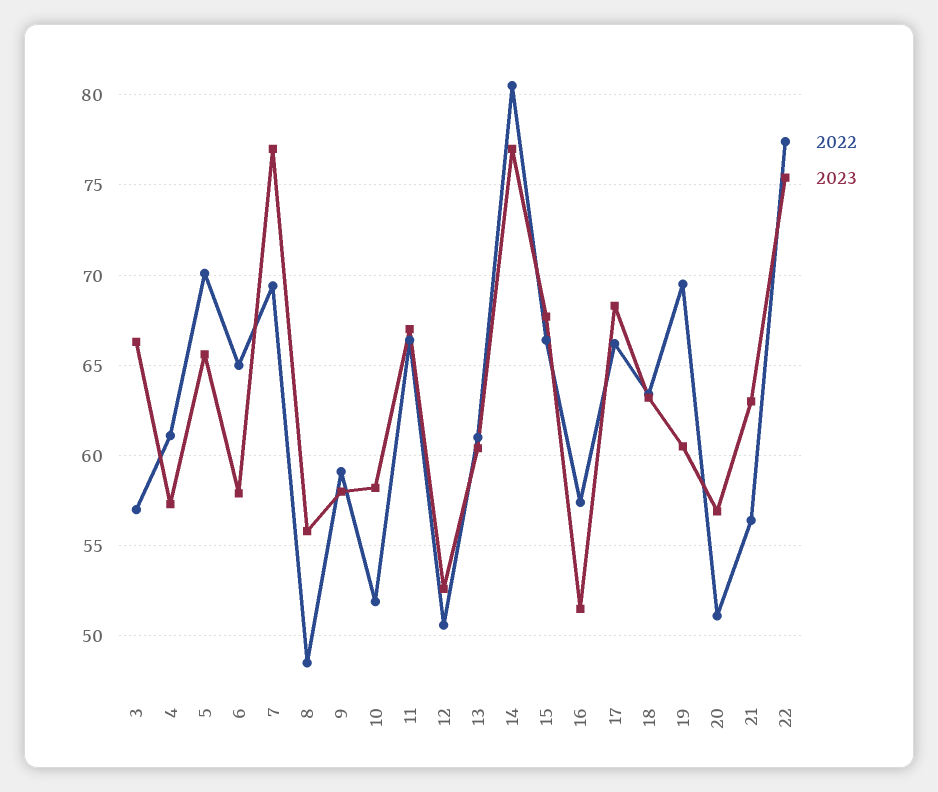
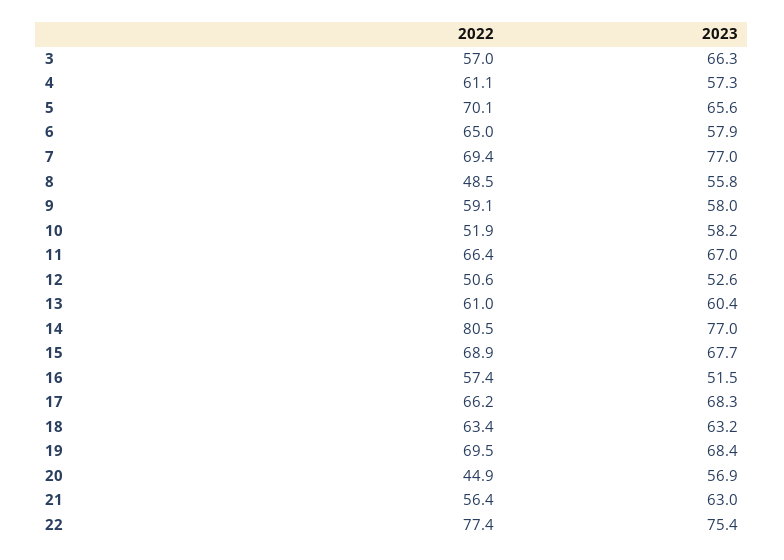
  {
    "2022": {
      "3": 57,
      "4": 61.1,
      "5": 70.1,
      "6": 65,
      "7": 69.4,
      "8": 48.5,
      "9": 59.1,
      "10": 51.9,
      "11": 66.4,
      "12": 50.6,
      "13": 61,
      "14": 80.5,
-     "15": 66.5,
+     "15": 68.9,
      "16": 57.4,
      "17": 66.2,
      "18": 63.4,
      "19": 69.5,
-     "20": 51,
+     "20": 44.9,
      "21": 56.4,
      "22": 77.4
    },
    "2023": {
      "3": 66.3,
      "4": 57.3,
      "5": 65.6,
      "6": 57.9,
      "7": 77,
      "8": 55.8,
      "9": 58,
      "10": 58.2,
      "11": 67,
      "12": 52.6,
      "13": 60.4,
      "14": 77,
      "15": 67.7,
      "16": 51.5,
      "17": 68.3,
      "18": 63.2,
-     "19": 60.5,
+     "19": 68.4,
      "20": 56.9,
      "21": 63,
      "22": 75.4
    }
  }

